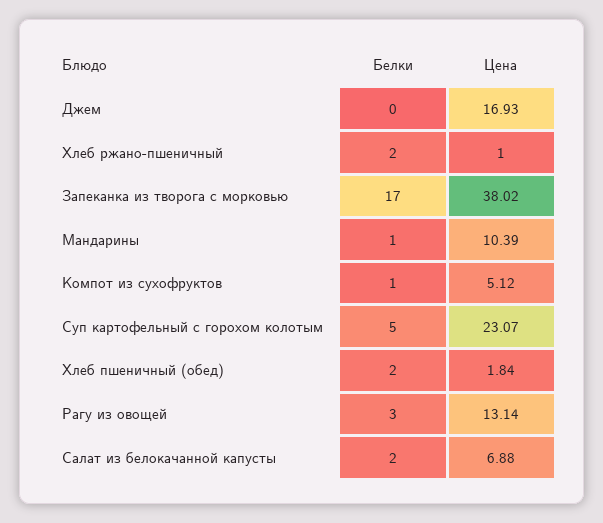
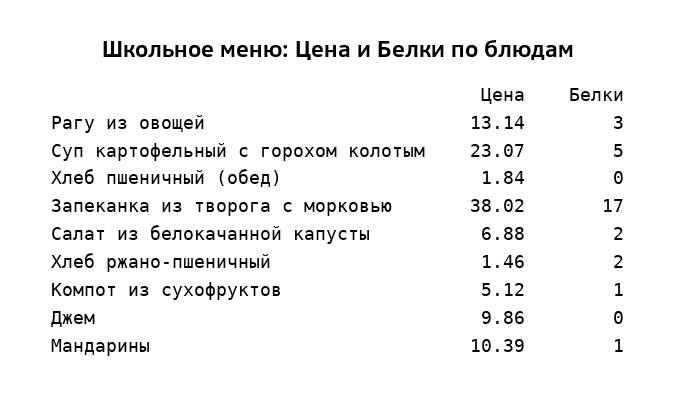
  {
    "Белки": {
      "Джем": 0,
      "Хлеб ржано-пшеничный": 2,
      "Запеканка из творога с морковью": 17,
      "Мандарины": 1,
      "Компот из сухофруктов": 1,
      "Суп картофельный с горохом колотым": 5,
-     "Хлеб пшеничный (обед)": 2,
+     "Хлеб пшеничный (обед)": 0,
      "Рагу из овощей": 3,
      "Салат из белокачанной капусты": 2
    },
    "Цена": {
-     "Джем": 16.93,
+     "Джем": 9.86,
-     "Хлеб ржано-пшеничный": 1,
+     "Хлеб ржано-пшеничный": 1.46,
      "Запеканка из творога с морковью": 38.02,
      "Мандарины": 10.39,
      "Компот из сухофруктов": 5.12,
      "Суп картофельный с горохом колотым": 23.07,
      "Хлеб пшеничный (обед)": 1.84,
      "Рагу из овощей": 13.14,
      "Салат из белокачанной капусты": 6.88
    }
  }

